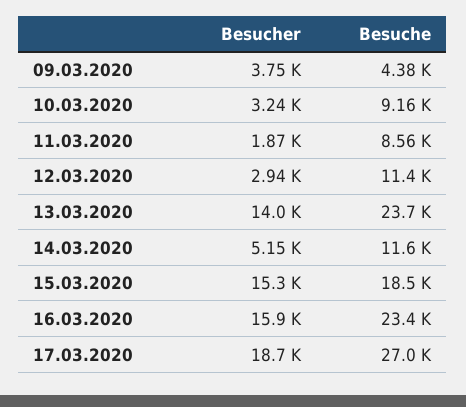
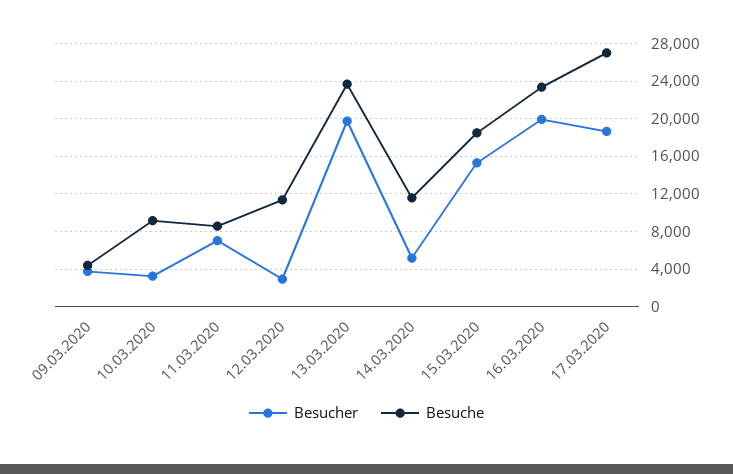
  {
    "Besucher": {
      "09.03.2020": 3750,
      "10.03.2020": 3240,
-     "11.03.2020": 1870,
+     "11.03.2020": 7000,
      "12.03.2020": 2940,
-     "13.03.2020": 14000,
+     "13.03.2020": 20000,
      "14.03.2020": 5150,
      "15.03.2020": 15300,
-     "16.03.2020": 15900,
+     "16.03.2020": 20000,
      "17.03.2020": 18700
    },
    "Besuche": {
      "09.03.2020": 4380,
      "10.03.2020": 9160,
      "11.03.2020": 8560,
      "12.03.2020": 11400,
      "13.03.2020": 23700,
      "14.03.2020": 11600,
      "15.03.2020": 18500,
      "16.03.2020": 23400,
      "17.03.2020": 27000
    }
  }

